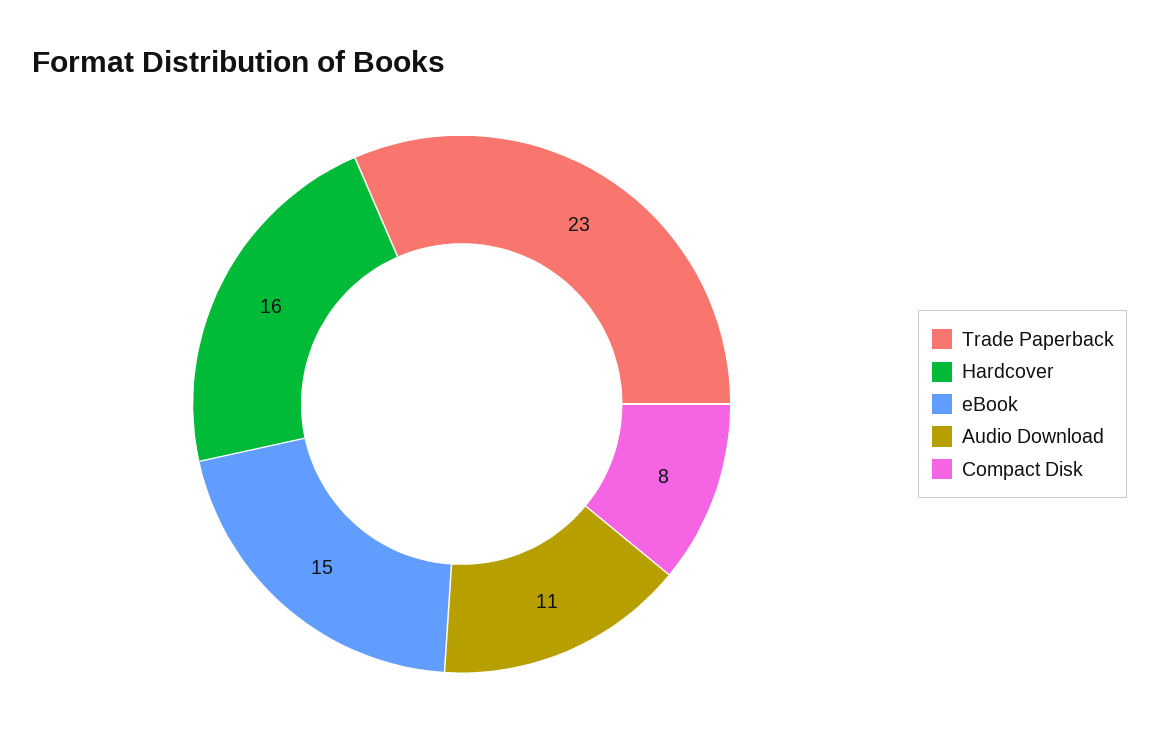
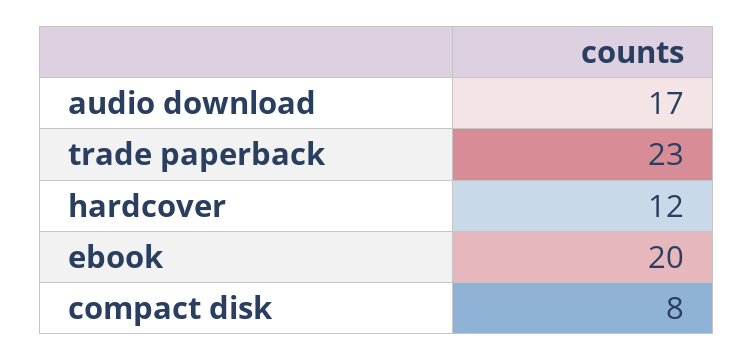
  {
    "Trade Paperback": 23,
-   "Hardcover": 16,
+   "Hardcover": 12,
-   "eBook": 15,
+   "eBook": 20,
-   "Audio Download": 11,
+   "Audio Download": 17,
    "Compact Disk": 8
  }

